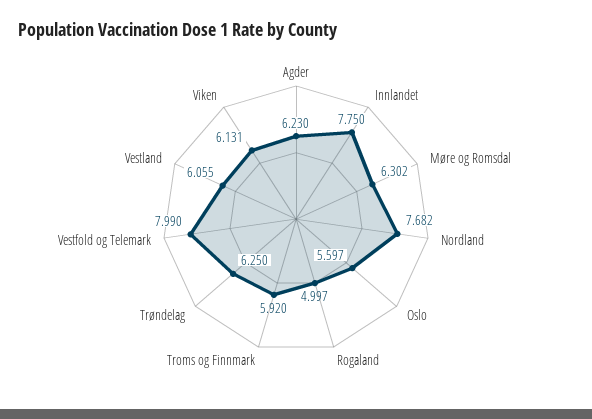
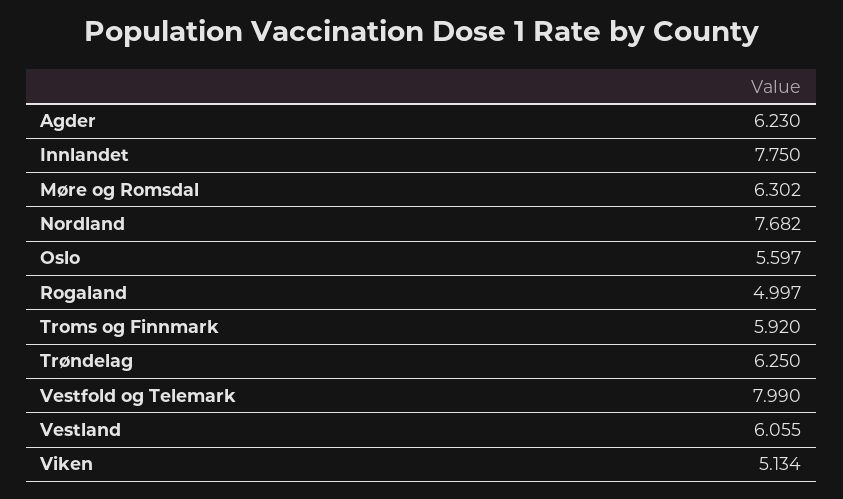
  {
    "Agder": 6.23,
    "Innlandet": 7.75,
    "Møre og Romsdal": 6.302,
    "Nordland": 7.682,
    "Oslo": 5.597,
    "Rogaland": 4.997,
    "Troms og Finnmark": 5.92,
    "Trøndelag": 6.25,
    "Vestfold og Telemark": 7.99,
    "Vestland": 6.055,
-   "Viken": 6.131
+   "Viken": 5.134
  }

